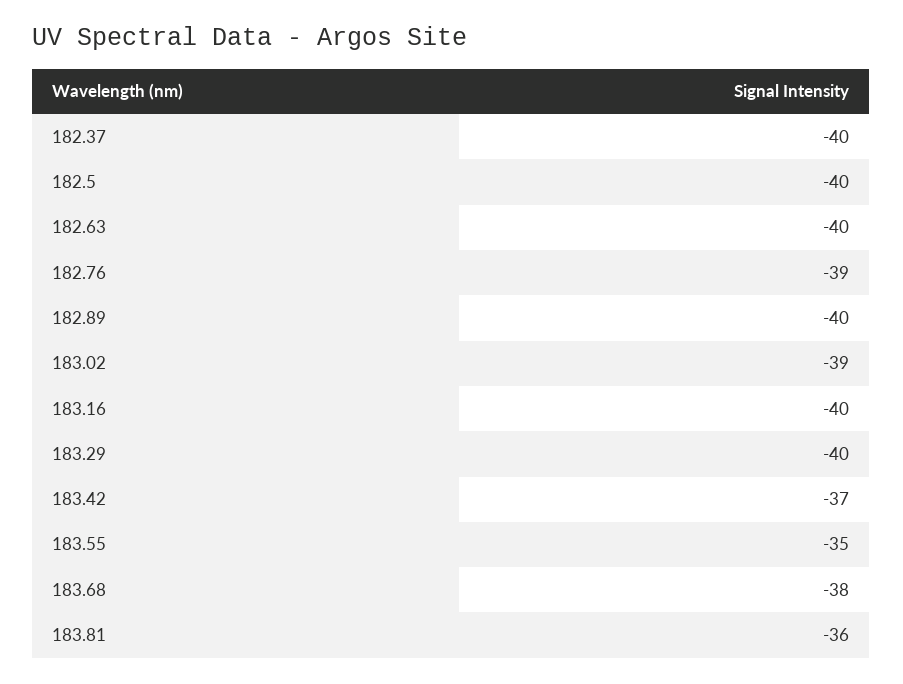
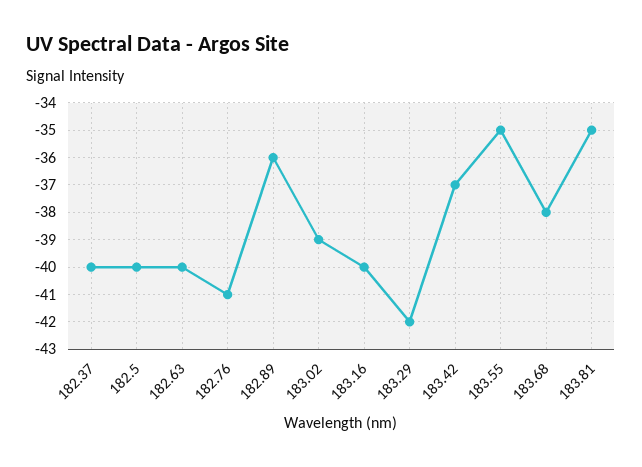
  {
    "182.37": -40,
    "182.5": -40,
    "182.63": -40,
-   "182.76": -39,
+   "182.76": -41,
-   "182.89": -40,
+   "182.89": -36,
    "183.02": -39,
    "183.16": -40,
-   "183.29": -40,
+   "183.29": -42,
    "183.42": -37,
    "183.55": -35,
    "183.68": -38,
-   "183.81": -36
+   "183.81": -35
  }

